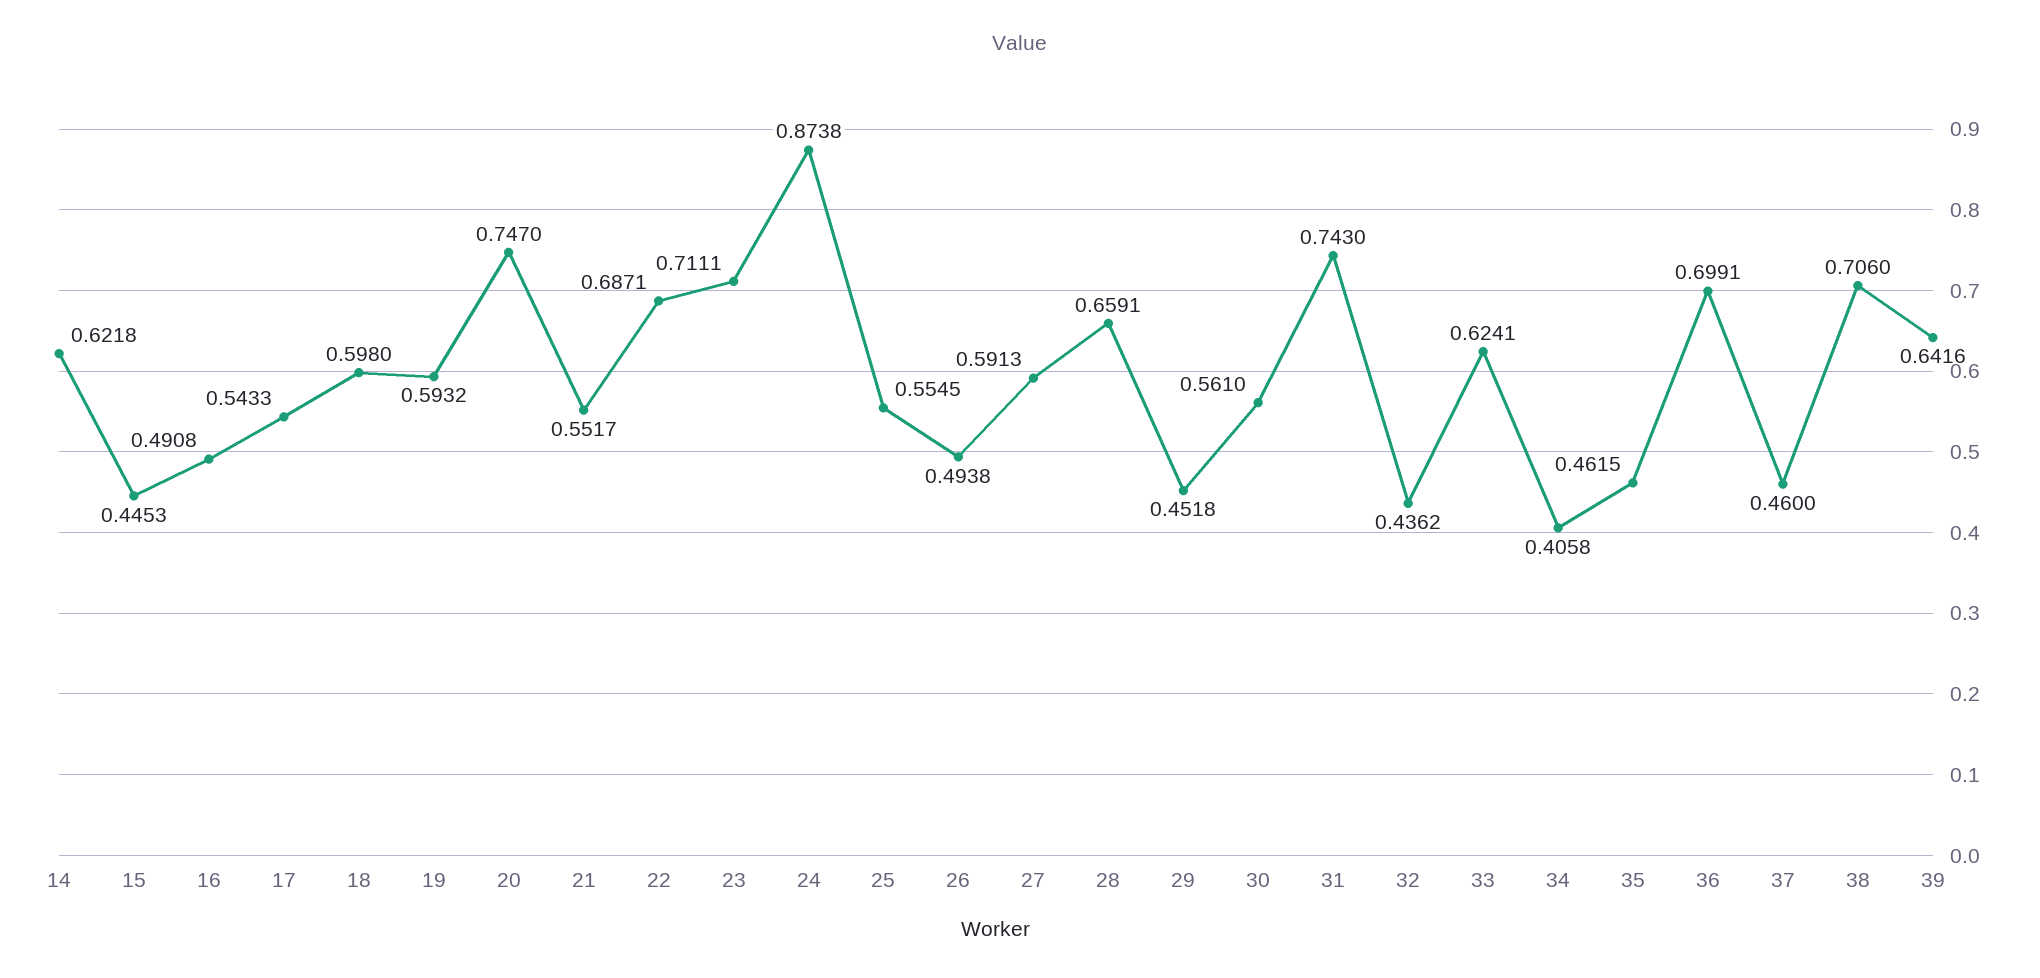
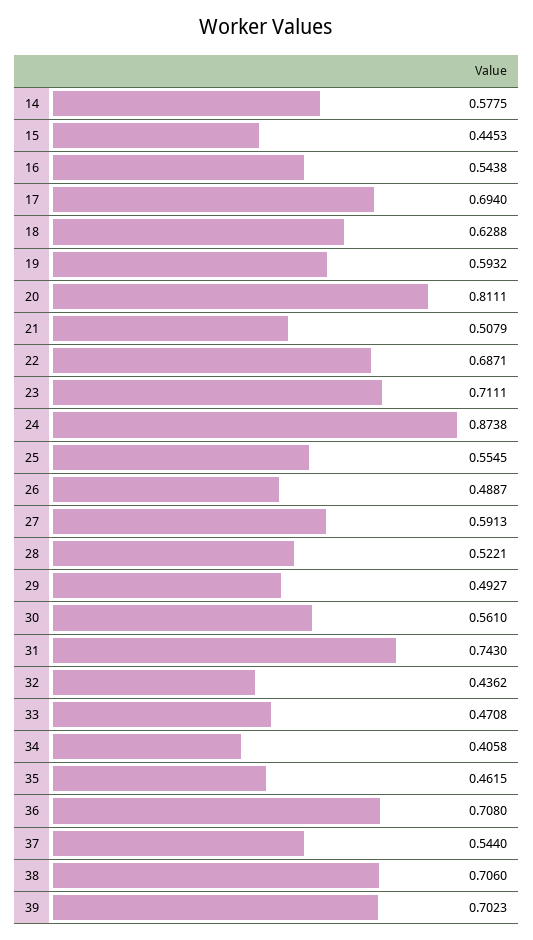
  {
-   "14": 0.6218,
+   "14": 0.5775,
    "15": 0.4453,
-   "16": 0.4908,
+   "16": 0.5438,
-   "17": 0.5433,
+   "17": 0.694,
-   "18": 0.598,
+   "18": 0.6288,
    "19": 0.5932,
-   "20": 0.747,
+   "20": 0.8111,
-   "21": 0.5517,
+   "21": 0.5079,
    "22": 0.6871,
    "23": 0.7111,
    "24": 0.8738,
    "25": 0.5545,
-   "26": 0.4938,
+   "26": 0.4887,
    "27": 0.5913,
-   "28": 0.6591,
+   "28": 0.5221,
-   "29": 0.4518,
+   "29": 0.4927,
    "30": 0.561,
    "31": 0.743,
    "32": 0.4362,
-   "33": 0.6241,
+   "33": 0.4708,
    "34": 0.4058,
    "35": 0.4615,
-   "36": 0.6991,
+   "36": 0.708,
-   "37": 0.46,
+   "37": 0.544,
    "38": 0.706,
-   "39": 0.6416
+   "39": 0.7023
  }

